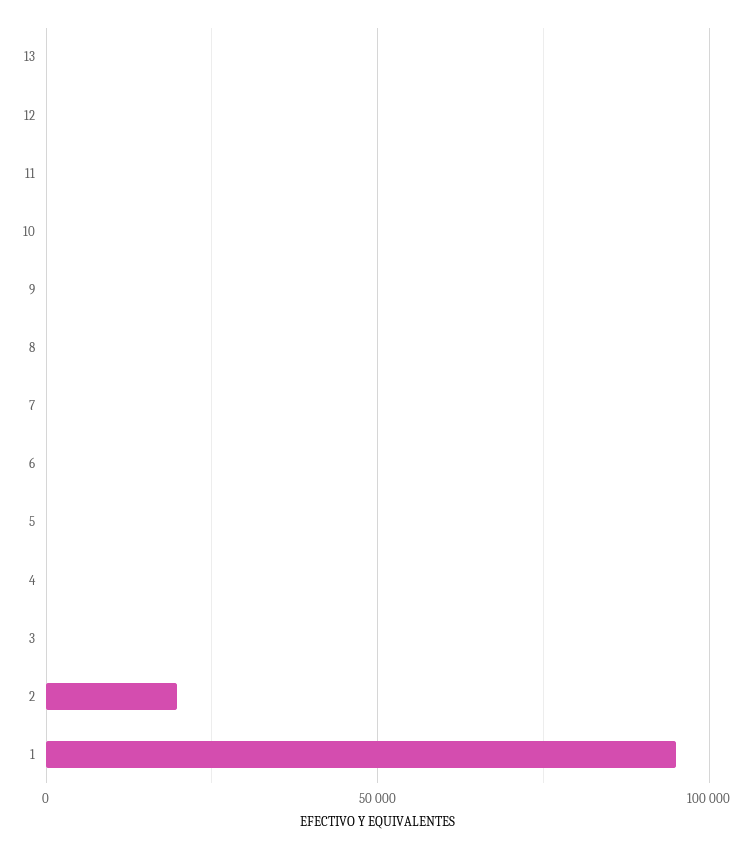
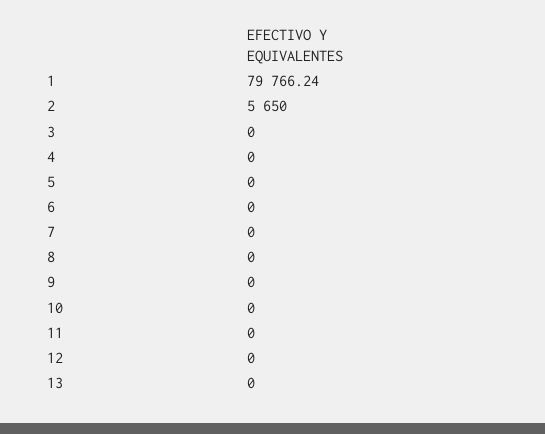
  {
    "13": 0,
    "12": 0,
    "11": 0,
    "10": 0,
    "9": 0,
    "8": 0,
    "7": 0,
    "6": 0,
    "5": 0,
    "4": 0,
    "3": 0,
-   "2": 20000,
+   "2": 5650,
-   "1": 95000
+   "1": 79766.24
  }

